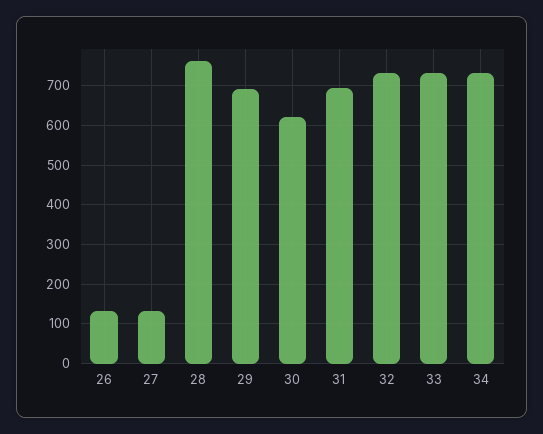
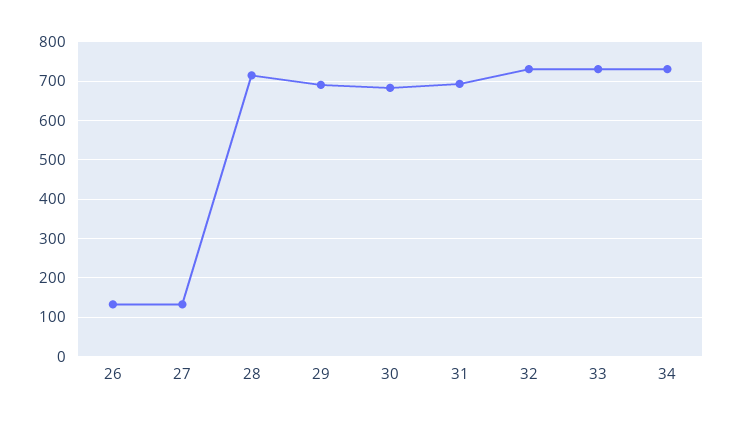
  {
    "26": 140,
    "27": 140,
-   "28": 760,
+   "28": 720,
    "29": 700,
-   "30": 620,
+   "30": 680,
    "31": 700,
    "32": 740,
    "33": 740,
    "34": 740
  }

